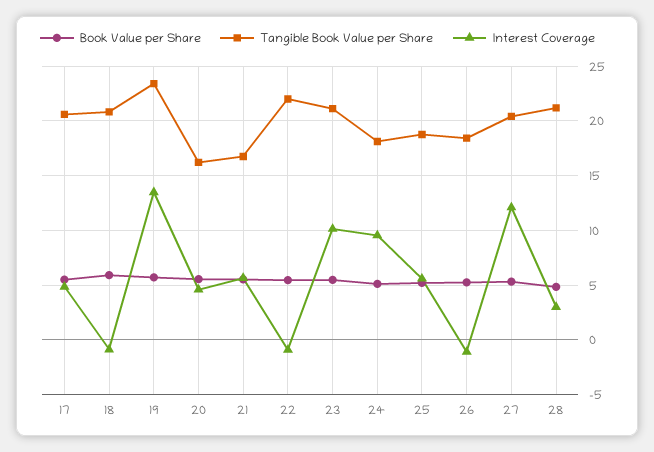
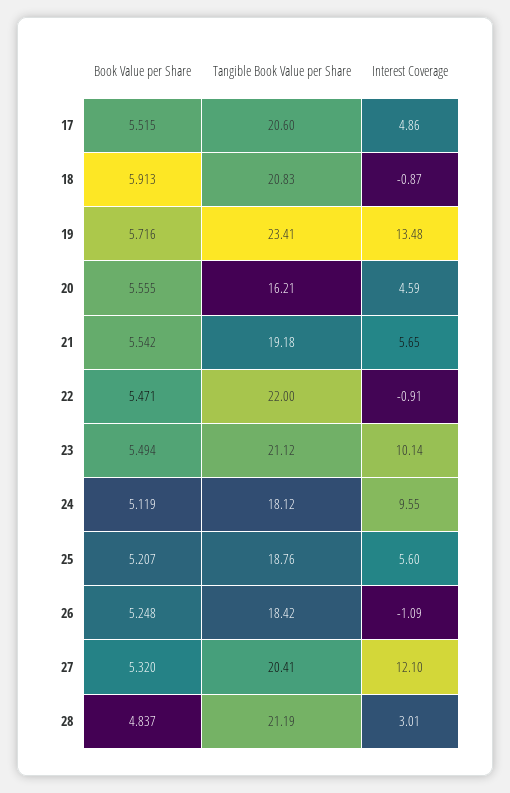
  {
    "Book Value per Share": {
      "17": 5.515,
      "18": 5.913,
      "19": 5.716,
      "20": 5.555,
      "21": 5.542,
      "22": 5.471,
      "23": 5.494,
      "24": 5.119,
      "25": 5.207,
      "26": 5.248,
      "27": 5.32,
      "28": 4.837
    },
    "Tangible Book Value per Share": {
      "17": 20.6,
      "18": 20.83,
      "19": 23.41,
      "20": 16.21,
-     "21": 17,
+     "21": 19.18,
      "22": 22,
      "23": 21.12,
      "24": 18.12,
      "25": 18.76,
      "26": 18.42,
      "27": 20.41,
      "28": 21.19
    },
    "Interest Coverage": {
      "17": 4.86,
      "18": -0.87,
      "19": 13.48,
      "20": 4.59,
      "21": 5.65,
      "22": -0.91,
      "23": 10.14,
      "24": 9.55,
      "25": 5.6,
      "26": -1.09,
      "27": 12.1,
      "28": 3.01
    }
  }

